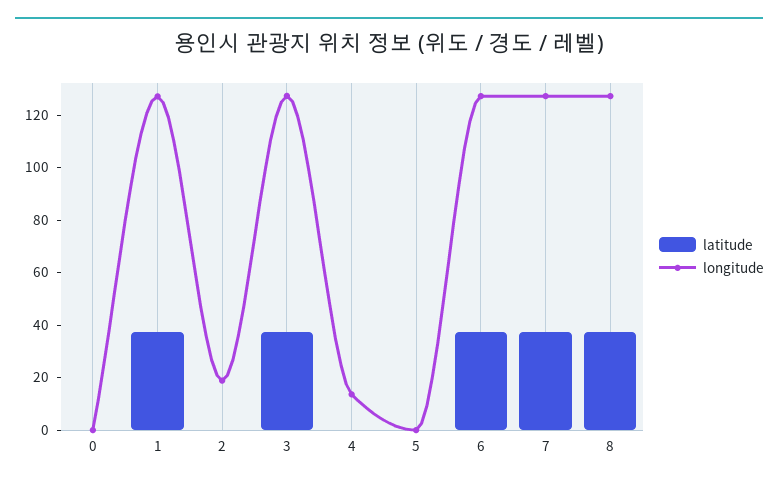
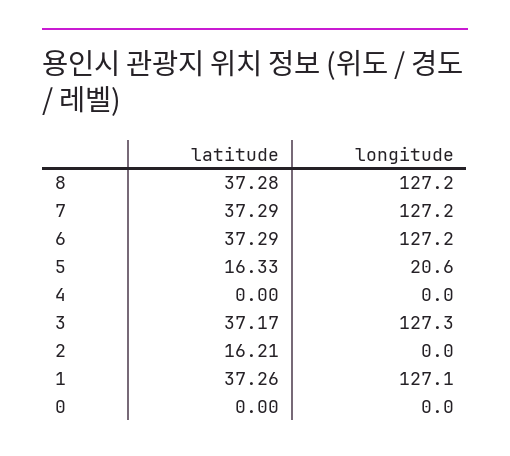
  {
    "latitude": {
      "0": 0,
      "1": 37.26,
-     "2": 0,
+     "2": 16.21,
      "3": 37.17,
      "4": 0,
-     "5": 0,
+     "5": 16.33,
      "6": 37.29,
      "7": 37.29,
      "8": 37.28
    },
    "longitude": {
      "0": 0,
      "1": 127.1,
-     "2": 20,
+     "2": 0,
      "3": 127.3,
-     "4": 15,
+     "4": 0,
-     "5": 0,
+     "5": 20.6,
      "6": 127.2,
      "7": 127.2,
      "8": 127.2
    }
  }

